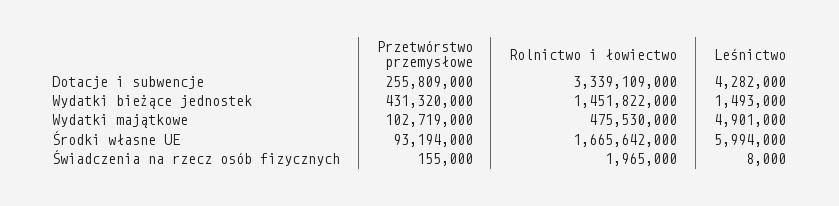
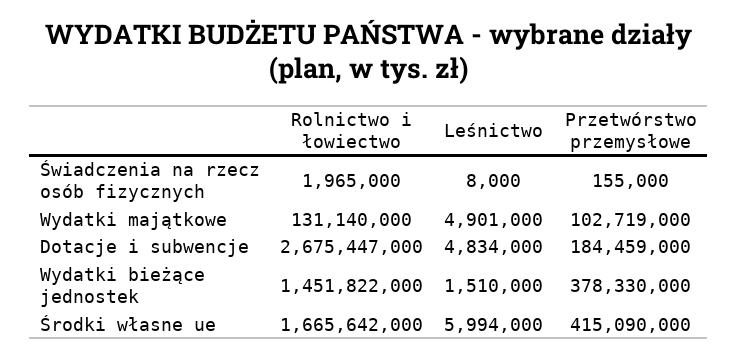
  {
    "Przetwórstwo przemysłowe": {
-     "Dotacje i subwencje": 255809000,
+     "Dotacje i subwencje": 184459000,
-     "Wydatki bieżące jednostek": 431320000,
+     "Wydatki bieżące jednostek": 378330000,
      "Wydatki majątkowe": 102719000,
-     "Środki własne UE": 93194000,
+     "Środki własne UE": 415090000,
      "Świadczenia na rzecz osób fizycznych": 155000
    },
    "Rolnictwo i łowiectwo": {
-     "Dotacje i subwencje": 3339109000,
+     "Dotacje i subwencje": 2675447000,
      "Wydatki bieżące jednostek": 1451822000,
-     "Wydatki majątkowe": 475530000,
+     "Wydatki majątkowe": 131140000,
      "Środki własne UE": 1665642000,
      "Świadczenia na rzecz osób fizycznych": 1965000
    },
    "Leśnictwo": {
-     "Dotacje i subwencje": 4282000,
+     "Dotacje i subwencje": 4834000,
-     "Wydatki bieżące jednostek": 1493000,
+     "Wydatki bieżące jednostek": 1510000,
      "Wydatki majątkowe": 4901000,
      "Środki własne UE": 5994000,
      "Świadczenia na rzecz osób fizycznych": 8000
    }
  }

